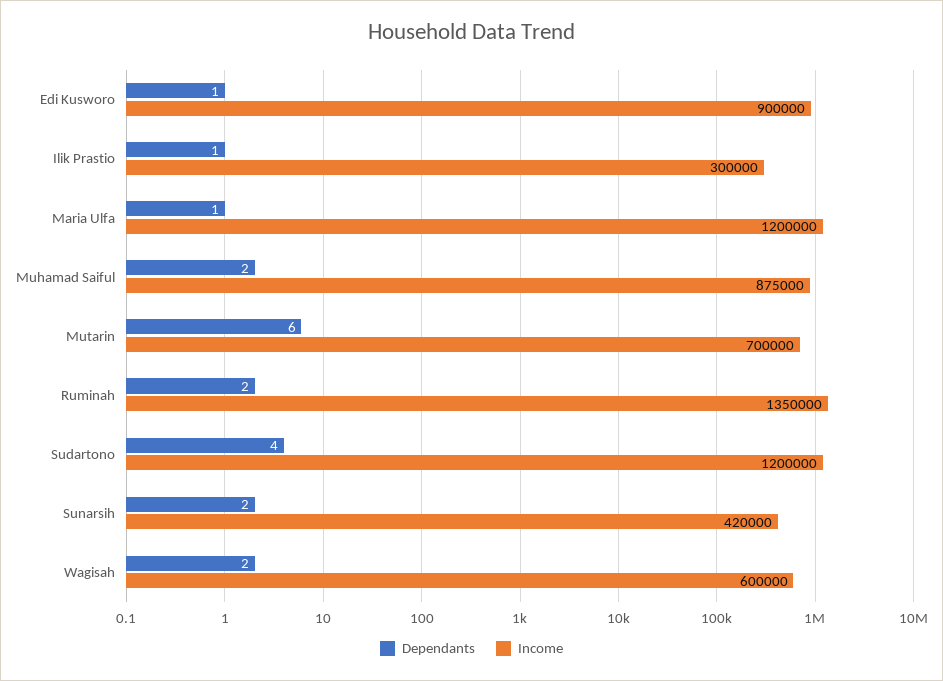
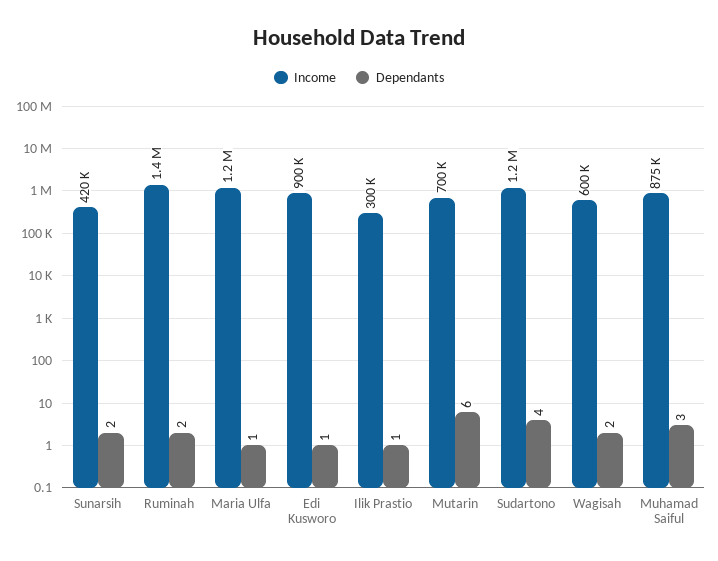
  {
    "Dependants": {
      "Edi Kusworo": 1,
      "Ilik Prastio": 1,
      "Maria Ulfa": 1,
-     "Muhamad Saiful": 2,
+     "Muhamad Saiful": 3,
      "Mutarin": 6,
      "Ruminah": 2,
      "Sudartono": 4,
      "Sunarsih": 2,
      "Wagisah": 2
    },
    "Income": {
      "Edi Kusworo": 900000,
      "Ilik Prastio": 300000,
      "Maria Ulfa": 1200000,
      "Muhamad Saiful": 875000,
      "Mutarin": 700000,
      "Ruminah": 1350000,
      "Sudartono": 1200000,
      "Sunarsih": 420000,
      "Wagisah": 600000
    }
  }

